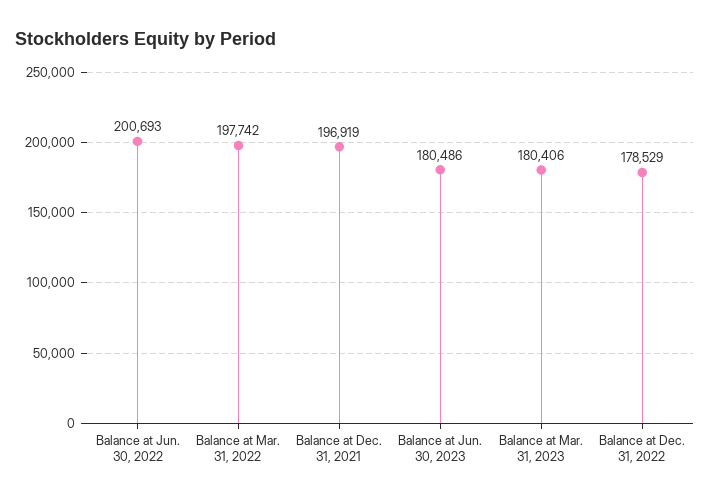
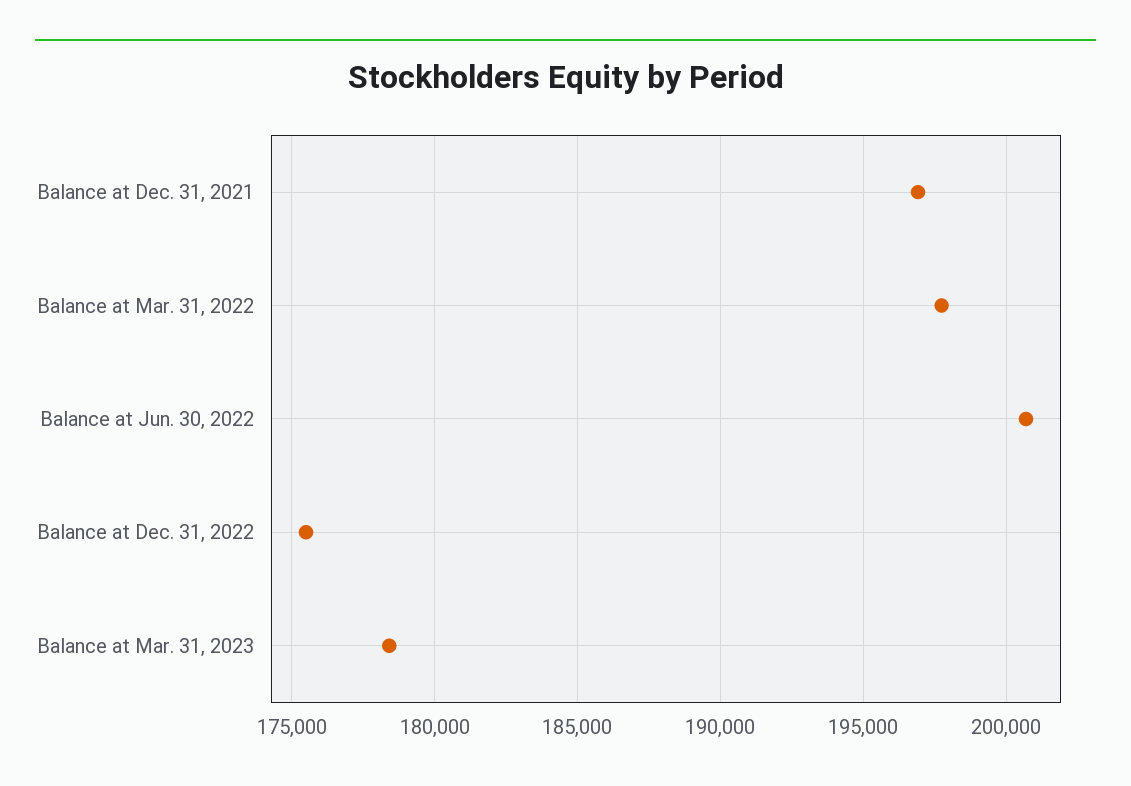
  {
    "Balance at Jun. 30, 2022": 200693,
    "Balance at Mar. 31, 2022": 197742,
    "Balance at Dec. 31, 2021": 196919,
-   "Balance at Jun. 30, 2023": 180486,
-   "Balance at Mar. 31, 2023": 180406,
+   "Balance at Mar. 31, 2023": 178500,
-   "Balance at Dec. 31, 2022": 178529
+   "Balance at Dec. 31, 2022": 175500
  }

